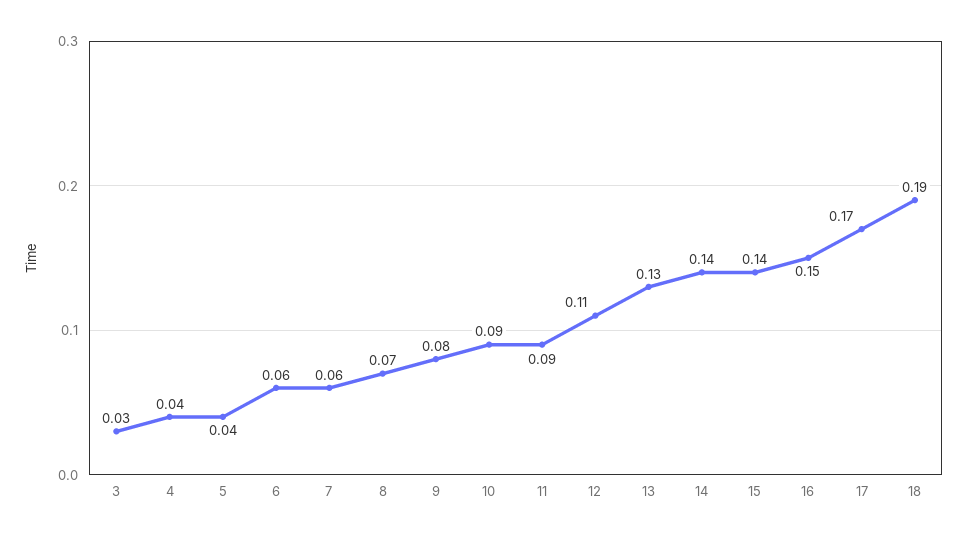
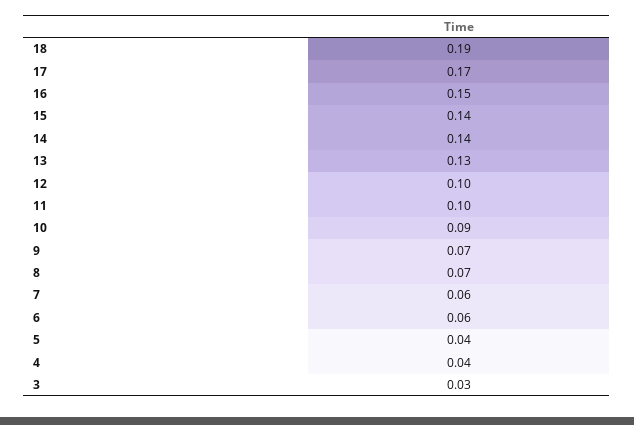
  {
    "3": 0.03,
    "4": 0.04,
    "5": 0.04,
    "6": 0.06,
    "7": 0.06,
    "8": 0.07,
-   "9": 0.08,
+   "9": 0.07,
    "10": 0.09,
-   "11": 0.09,
+   "11": 0.1,
-   "12": 0.11,
+   "12": 0.1,
    "13": 0.13,
    "14": 0.14,
    "15": 0.14,
    "16": 0.15,
    "17": 0.17,
    "18": 0.19
  }

